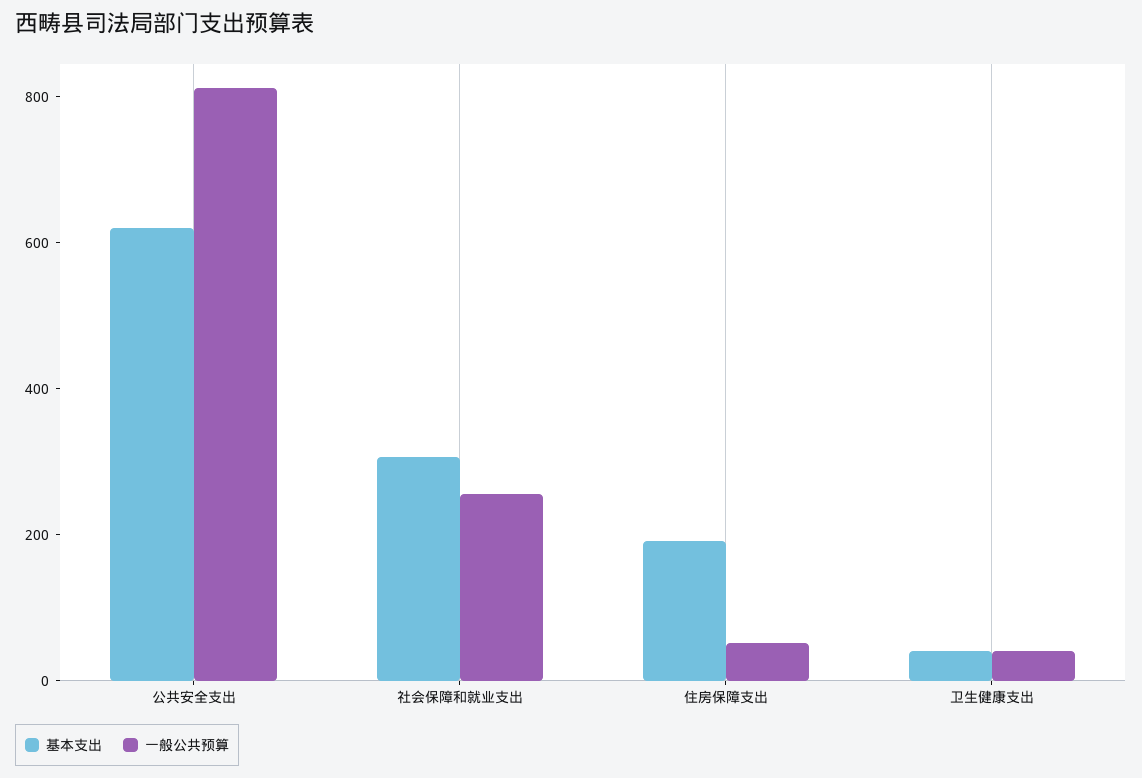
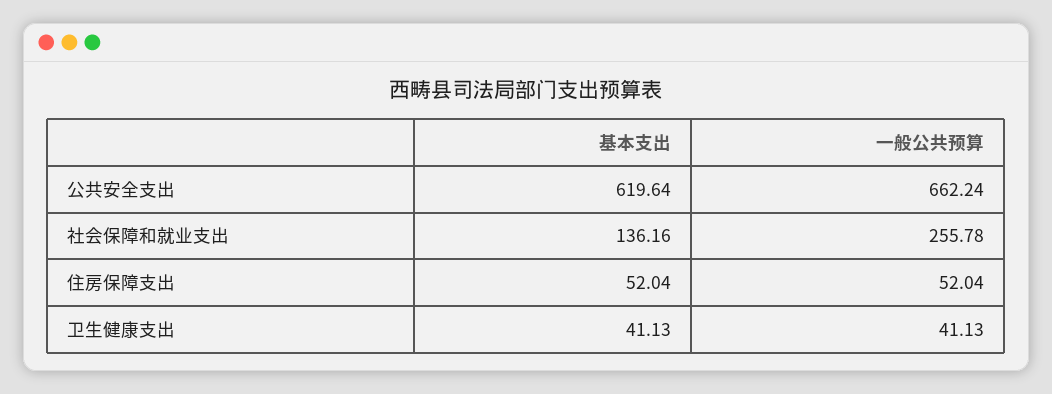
  {
    "基本支出": {
      "公共安全支出": 619.64,
-     "社会保障和就业支出": 300,
+     "社会保障和就业支出": 136.16,
-     "住房保障支出": 200,
+     "住房保障支出": 52.04,
      "卫生健康支出": 41.13
    },
    "一般公共预算": {
-     "公共安全支出": 800,
+     "公共安全支出": 662.24,
      "社会保障和就业支出": 255.78,
      "住房保障支出": 52.04,
      "卫生健康支出": 41.13
    }
  }

